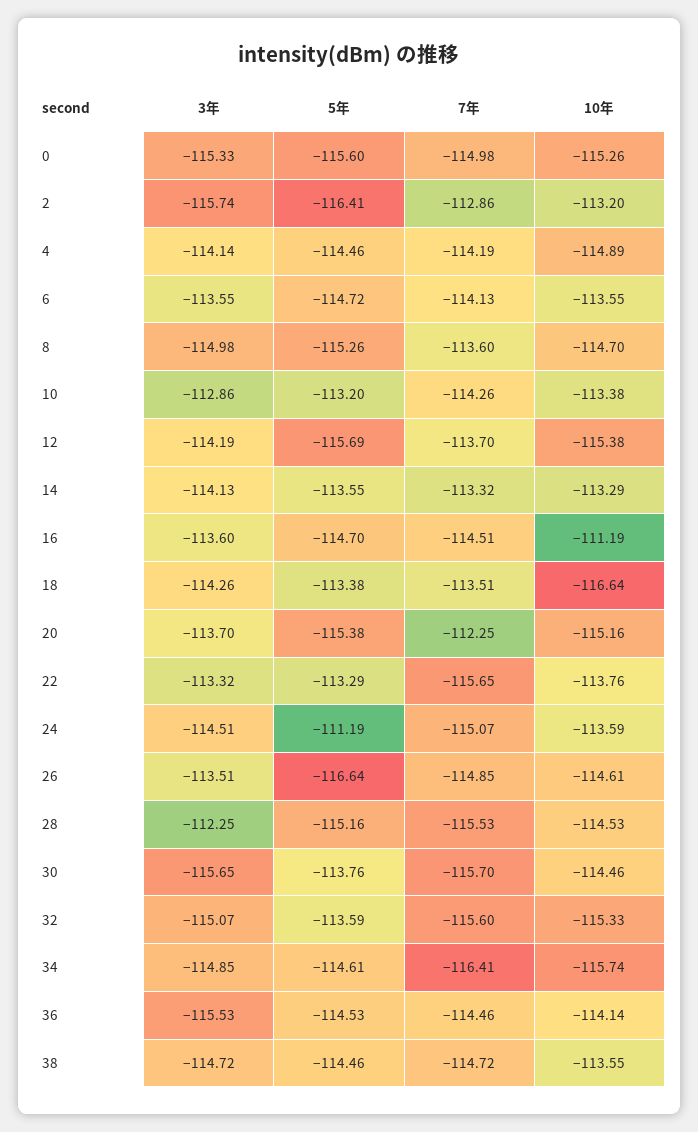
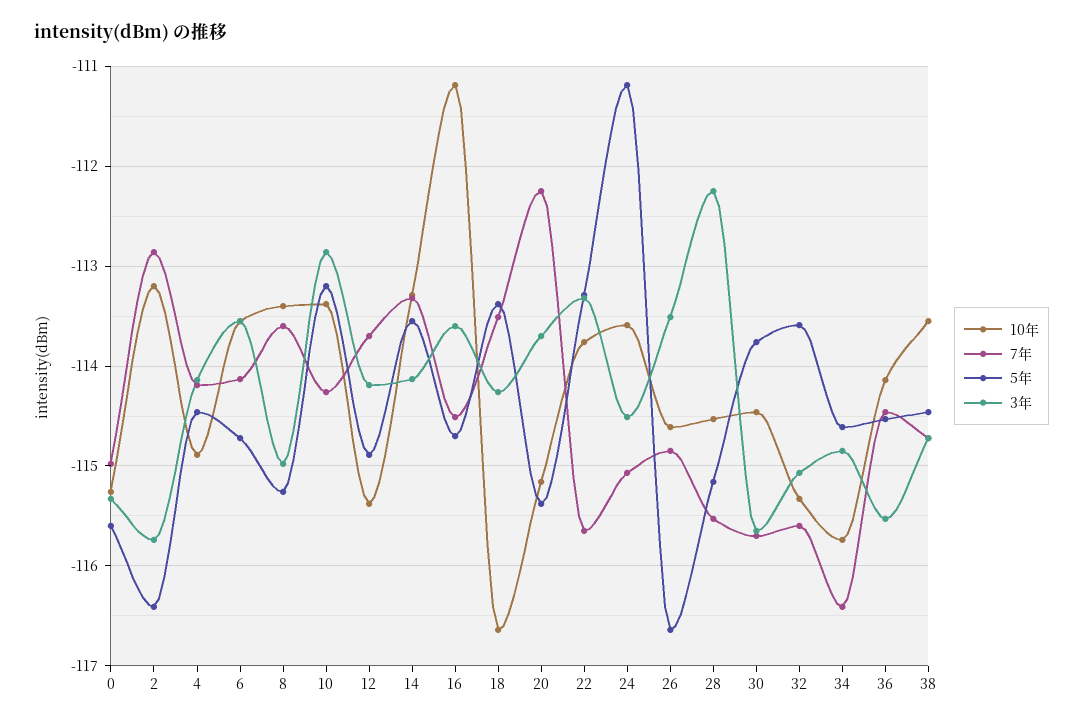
  {
    "3年": {
      "0": -115.33,
      "2": -115.74,
      "4": -114.14,
      "6": -113.55,
      "8": -114.98,
      "10": -112.86,
      "12": -114.19,
      "14": -114.13,
      "16": -113.6,
      "18": -114.26,
      "20": -113.7,
      "22": -113.32,
      "24": -114.51,
      "26": -113.51,
      "28": -112.25,
      "30": -115.65,
      "32": -115.07,
      "34": -114.85,
      "36": -115.53,
      "38": -114.72
    },
    "5年": {
      "0": -115.6,
      "2": -116.41,
      "4": -114.46,
      "6": -114.72,
      "8": -115.26,
      "10": -113.2,
-     "12": -115.69,
+     "12": -114.9,
      "14": -113.55,
      "16": -114.7,
      "18": -113.38,
      "20": -115.38,
      "22": -113.29,
      "24": -111.19,
      "26": -116.64,
      "28": -115.16,
      "30": -113.76,
      "32": -113.59,
      "34": -114.61,
      "36": -114.53,
      "38": -114.46
    },
    "7年": {
      "0": -114.98,
      "2": -112.86,
      "4": -114.19,
      "6": -114.13,
      "8": -113.6,
      "10": -114.26,
      "12": -113.7,
      "14": -113.32,
      "16": -114.51,
      "18": -113.51,
      "20": -112.25,
      "22": -115.65,
      "24": -115.07,
      "26": -114.85,
      "28": -115.53,
      "30": -115.7,
      "32": -115.6,
      "34": -116.41,
      "36": -114.46,
      "38": -114.72
    },
    "10年": {
      "0": -115.26,
      "2": -113.2,
      "4": -114.89,
      "6": -113.55,
-     "8": -114.7,
+     "8": -113.4,
      "10": -113.38,
      "12": -115.38,
      "14": -113.29,
      "16": -111.19,
      "18": -116.64,
      "20": -115.16,
      "22": -113.76,
      "24": -113.59,
      "26": -114.61,
      "28": -114.53,
      "30": -114.46,
      "32": -115.33,
      "34": -115.74,
      "36": -114.14,
      "38": -113.55
    }
  }

